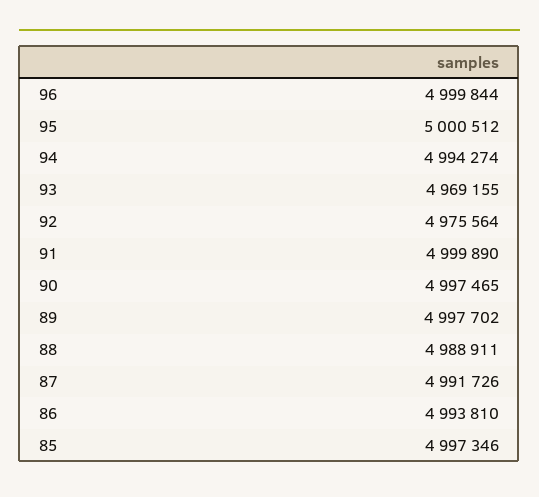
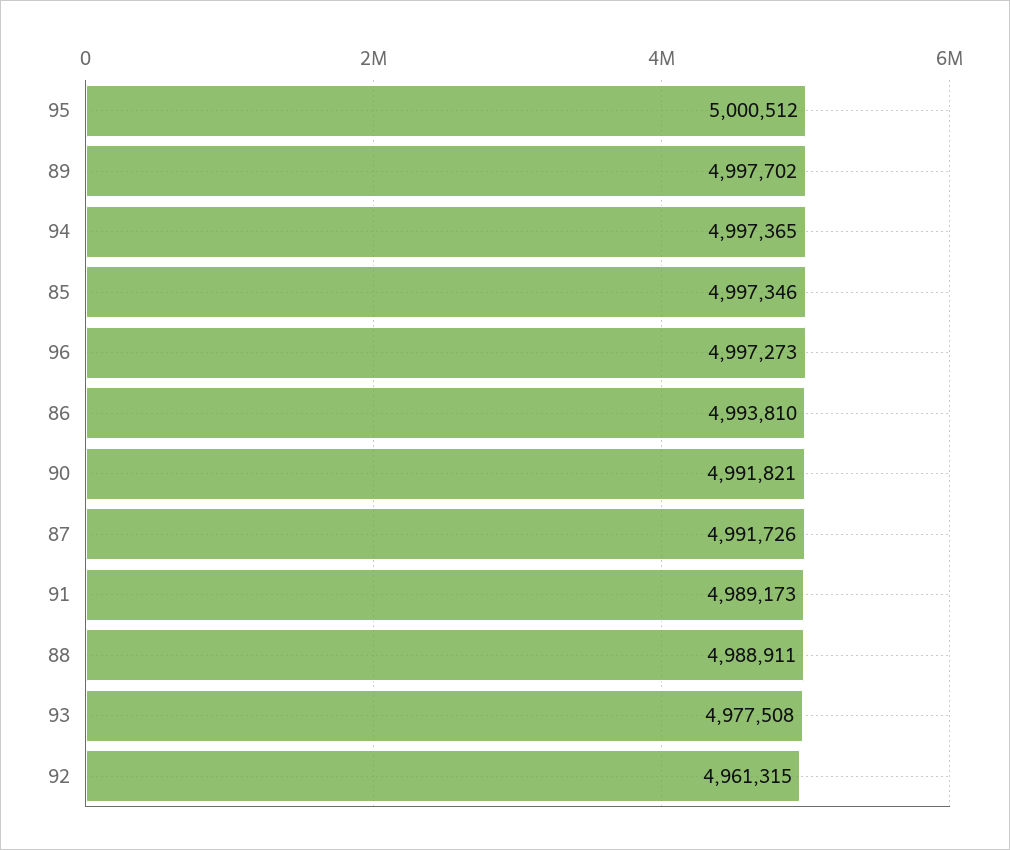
  {
-   "96": 4999844,
+   "96": 4997273,
    "95": 5000512,
-   "94": 4994274,
+   "94": 4997365,
-   "93": 4969155,
+   "93": 4977508,
-   "92": 4975564,
+   "92": 4961315,
-   "91": 4999890,
+   "91": 4989173,
-   "90": 4997465,
+   "90": 4991821,
    "89": 4997702,
    "88": 4988911,
    "87": 4991726,
    "86": 4993810,
    "85": 4997346
  }

